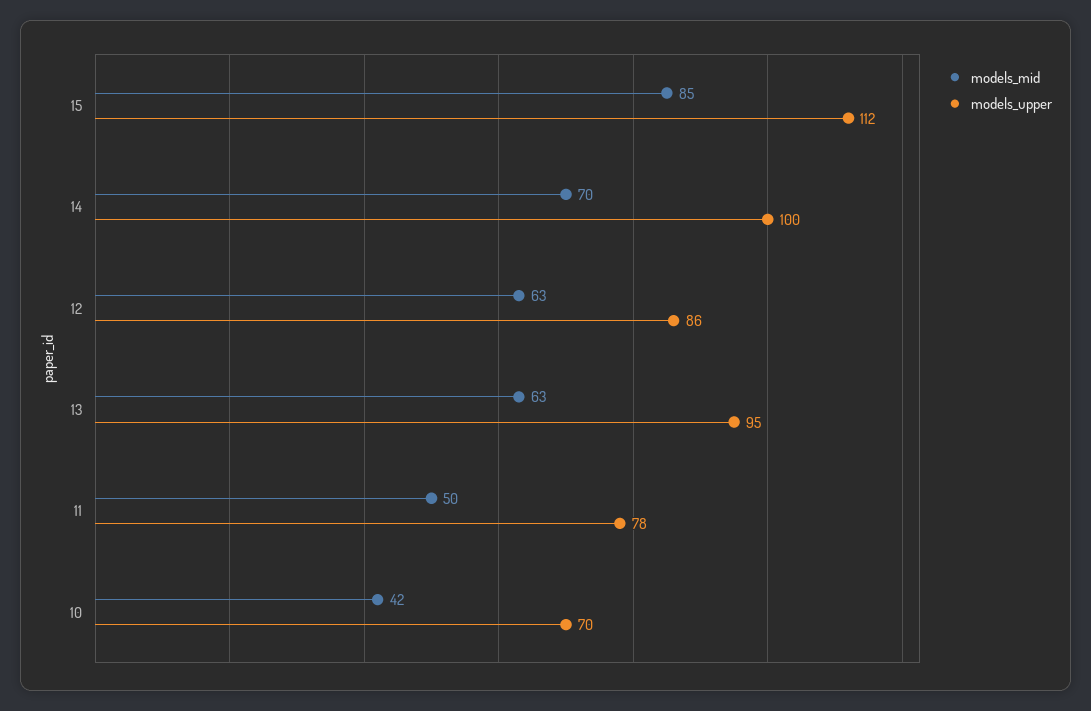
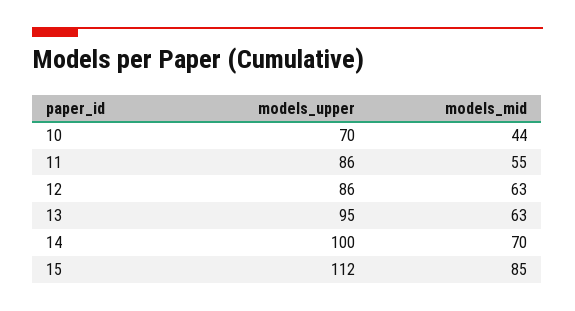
  {
    "models_mid": {
      "15": 85,
      "14": 70,
      "12": 63,
      "13": 63,
-     "11": 50,
+     "11": 55,
-     "10": 42
+     "10": 44
    },
    "models_upper": {
      "15": 112,
      "14": 100,
      "12": 86,
      "13": 95,
-     "11": 78,
+     "11": 86,
      "10": 70
    }
  }

